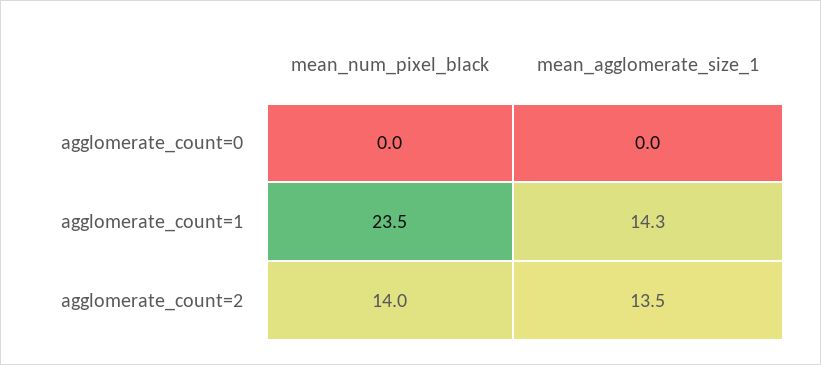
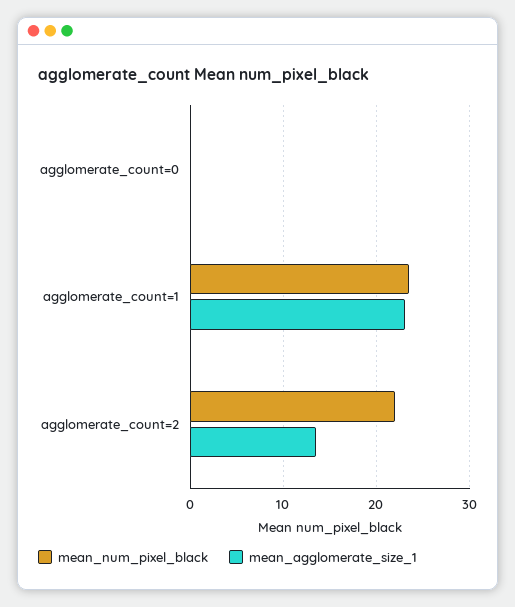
  {
    "mean_num_pixel_black": {
      "agglomerate_count=0": 0,
      "agglomerate_count=1": 23.5,
-     "agglomerate_count=2": 14
+     "agglomerate_count=2": 22
    },
    "mean_agglomerate_size_1": {
      "agglomerate_count=0": 0,
-     "agglomerate_count=1": 14.3,
+     "agglomerate_count=1": 23,
      "agglomerate_count=2": 13.5
    }
  }

